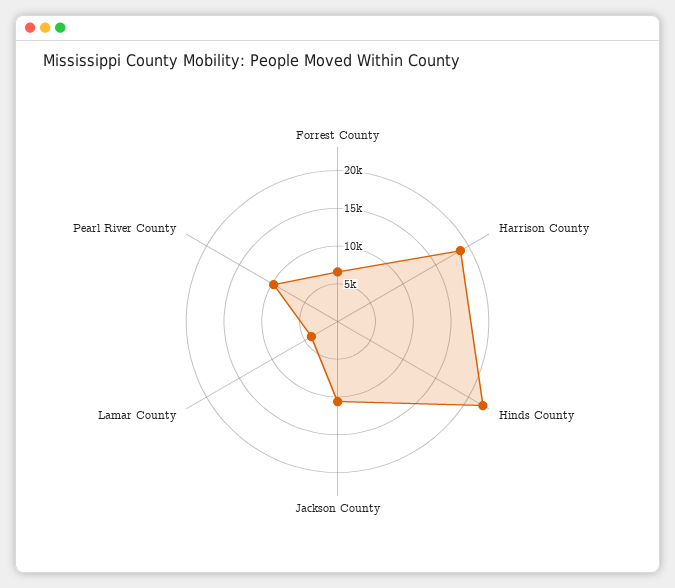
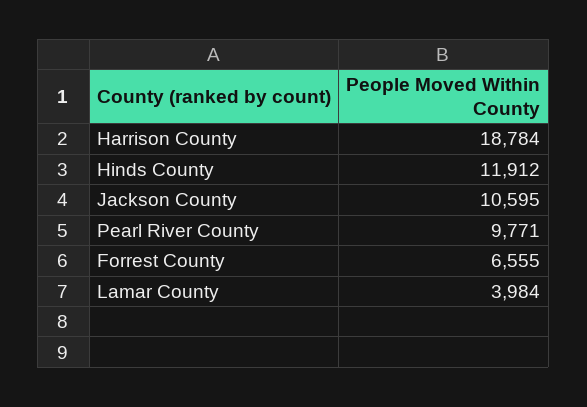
  {
    "Forrest County": 6555,
    "Harrison County": 18784,
-   "Hinds County": 22500,
+   "Hinds County": 11912,
    "Jackson County": 10595,
    "Lamar County": 3984,
    "Pearl River County": 9771
  }

